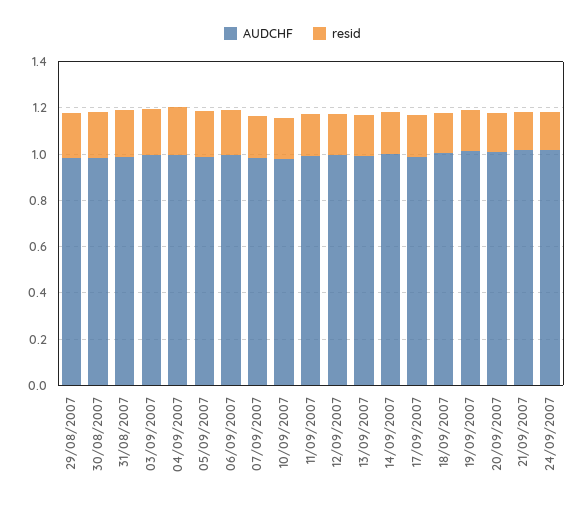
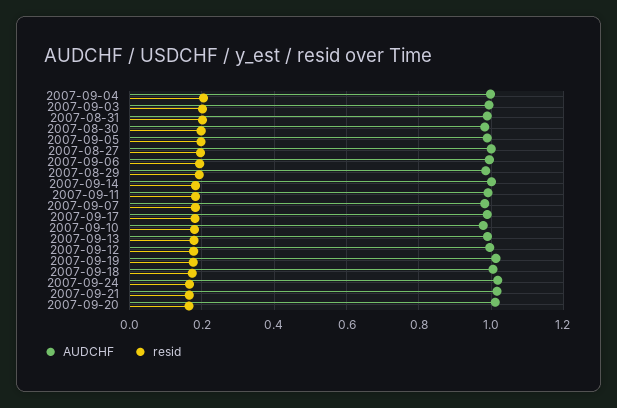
  {
    "AUDCHF": {
      "29/08/2007": 0.98,
      "30/08/2007": 0.98,
      "31/08/2007": 0.98,
      "03/09/2007": 1,
      "04/09/2007": 1,
      "05/09/2007": 0.98,
      "06/09/2007": 1,
      "07/09/2007": 0.98,
      "10/09/2007": 0.98,
      "11/09/2007": 1,
      "12/09/2007": 1,
      "13/09/2007": 1,
      "14/09/2007": 1,
      "17/09/2007": 0.98,
      "18/09/2007": 1,
      "19/09/2007": 1.02,
      "20/09/2007": 1.02,
      "21/09/2007": 1.02,
-     "24/09/2007": 1.02
+     "24/09/2007": 1.02,
+     "2007-08-27": 1
    },
    "resid": {
      "29/08/2007": 0.2,
      "30/08/2007": 0.2,
      "31/08/2007": 0.2,
      "03/09/2007": 0.2,
      "04/09/2007": 0.2,
      "05/09/2007": 0.2,
      "06/09/2007": 0.2,
      "07/09/2007": 0.18,
      "10/09/2007": 0.18,
      "11/09/2007": 0.18,
      "12/09/2007": 0.18,
      "13/09/2007": 0.18,
      "14/09/2007": 0.18,
      "17/09/2007": 0.18,
      "18/09/2007": 0.18,
      "19/09/2007": 0.18,
      "20/09/2007": 0.16,
      "21/09/2007": 0.16,
-     "24/09/2007": 0.16
+     "24/09/2007": 0.16,
+     "2007-08-27": 0.2
    }
  }

